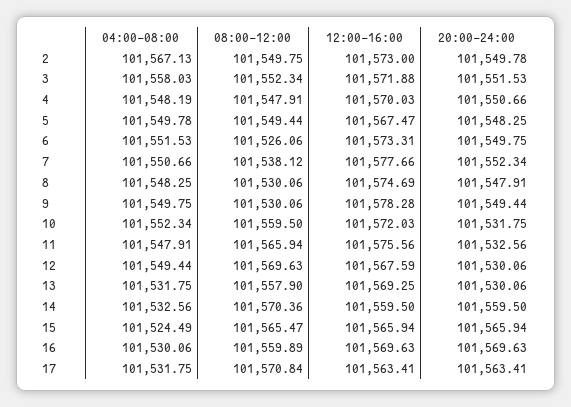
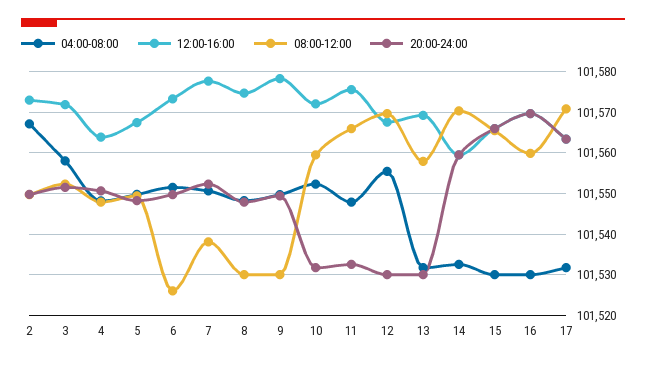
  {
    "04:00-08:00": {
      "2": 101567.13,
      "3": 101558.03,
      "4": 101548.19,
      "5": 101549.78,
      "6": 101551.53,
      "7": 101550.66,
      "8": 101548.25,
      "9": 101549.75,
      "10": 101552.34,
      "11": 101547.91,
-     "12": 101549.44,
+     "12": 101556,
      "13": 101531.75,
      "14": 101532.56,
-     "15": 101524.49,
+     "15": 101530,
      "16": 101530.06,
      "17": 101531.75
    },
    "08:00-12:00": {
      "2": 101549.75,
      "3": 101552.34,
      "4": 101547.91,
      "5": 101549.44,
      "6": 101526.06,
      "7": 101538.12,
      "8": 101530.06,
      "9": 101530.06,
      "10": 101559.5,
      "11": 101565.94,
      "12": 101569.63,
      "13": 101557.9,
      "14": 101570.36,
      "15": 101565.47,
      "16": 101559.89,
      "17": 101570.84
    },
    "12:00-16:00": {
      "2": 101573,
      "3": 101571.88,
-     "4": 101570.03,
+     "4": 101564,
      "5": 101567.47,
      "6": 101573.31,
      "7": 101577.66,
      "8": 101574.69,
      "9": 101578.28,
      "10": 101572.03,
      "11": 101575.56,
      "12": 101567.59,
      "13": 101569.25,
      "14": 101559.5,
      "15": 101565.94,
      "16": 101569.63,
      "17": 101563.41
    },
    "20:00-24:00": {
      "2": 101549.78,
      "3": 101551.53,
      "4": 101550.66,
      "5": 101548.25,
      "6": 101549.75,
      "7": 101552.34,
      "8": 101547.91,
      "9": 101549.44,
      "10": 101531.75,
      "11": 101532.56,
      "12": 101530.06,
      "13": 101530.06,
      "14": 101559.5,
      "15": 101565.94,
      "16": 101569.63,
      "17": 101563.41
    }
  }

